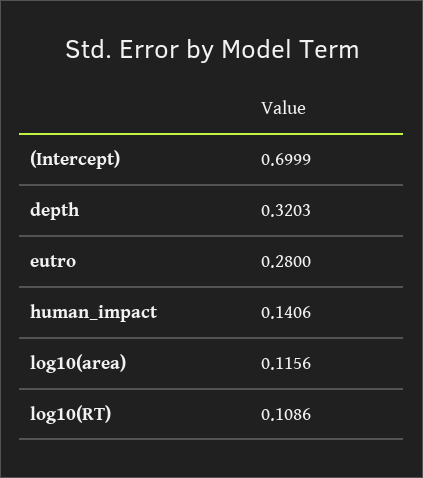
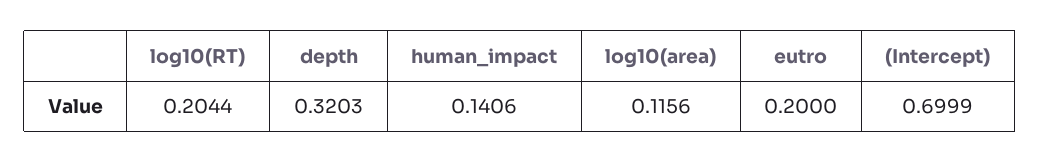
  {
    "(Intercept)": 0.6999,
    "depth": 0.3203,
-   "eutro": 0.28,
+   "eutro": 0.2,
    "human_impact": 0.1406,
    "log10(area)": 0.1156,
-   "log10(RT)": 0.1086
+   "log10(RT)": 0.2044
  }

